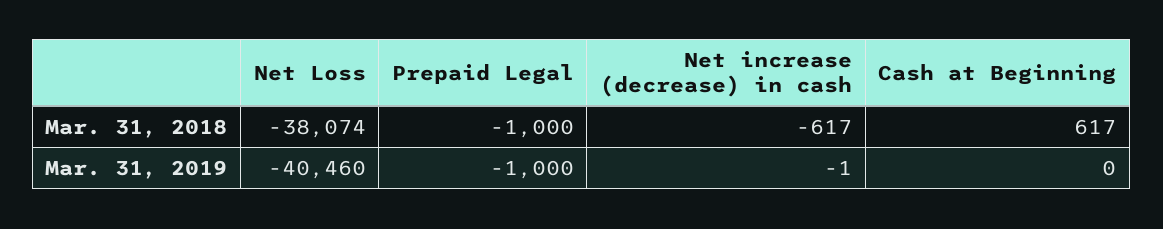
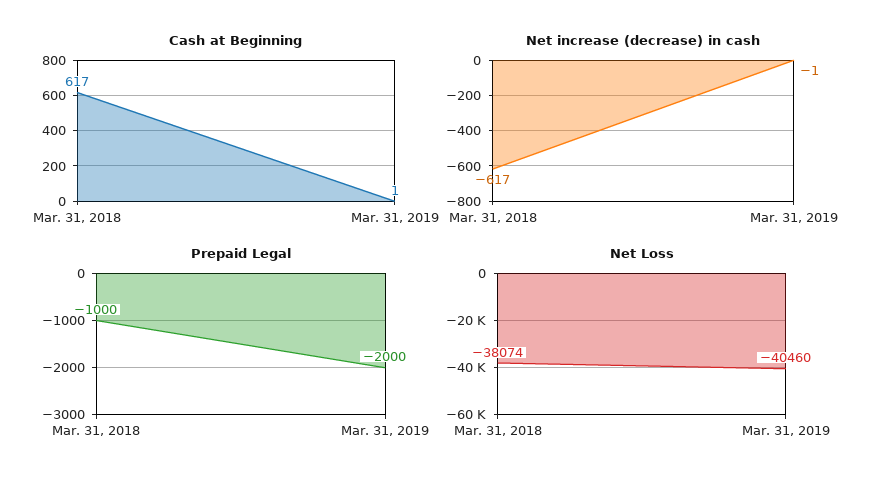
  {
    "Net Loss": {
      "Mar. 31, 2018": -38074,
      "Mar. 31, 2019": -40460
    },
    "Prepaid Legal": {
      "Mar. 31, 2018": -1000,
-     "Mar. 31, 2019": -1000
+     "Mar. 31, 2019": -2000
    },
    "Net increase (decrease) in cash": {
      "Mar. 31, 2018": -617,
      "Mar. 31, 2019": -1
    },
    "Cash at Beginning": {
      "Mar. 31, 2018": 617,
-     "Mar. 31, 2019": 0
+     "Mar. 31, 2019": 1
    }
  }

